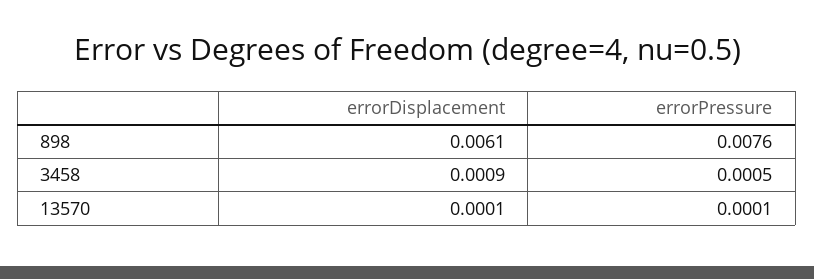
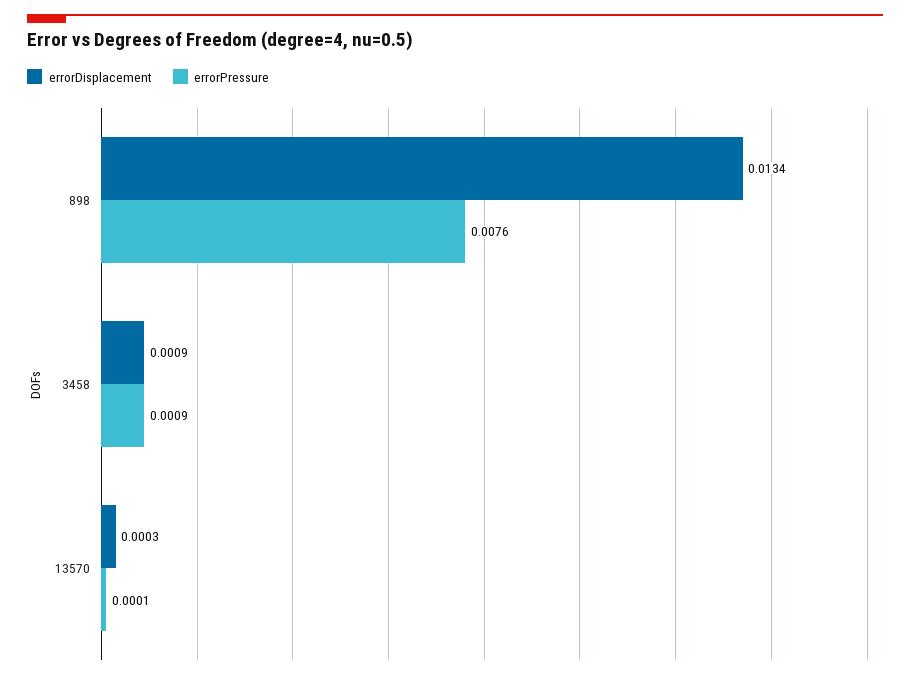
  {
    "errorDisplacement": {
-     "898": 0.0061,
+     "898": 0.0134,
      "3458": 0.0009,
-     "13570": 0.0001
+     "13570": 0.0003
    },
    "errorPressure": {
      "898": 0.0076,
-     "3458": 0.0005,
+     "3458": 0.0009,
      "13570": 0.0001
    }
  }

